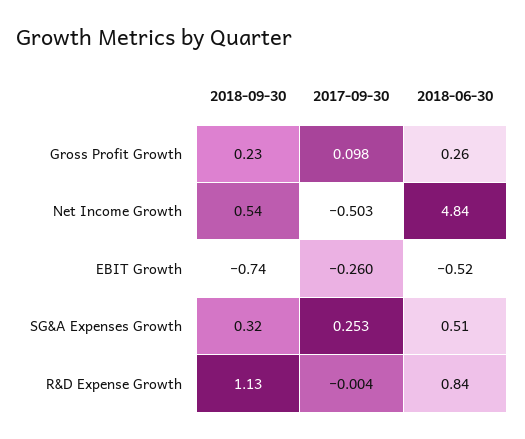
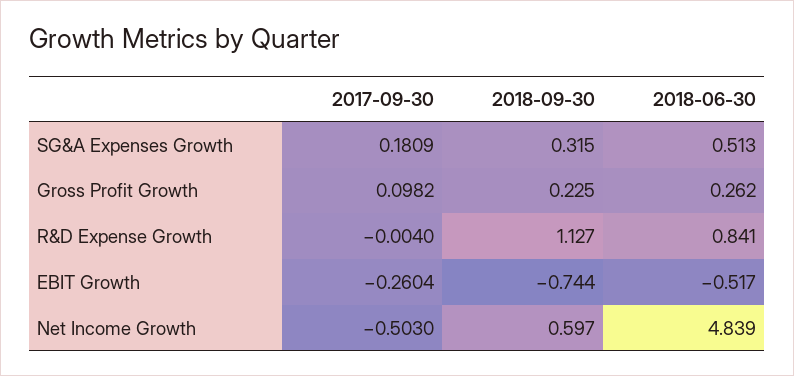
  {
    "2018-09-30": {
      "Gross Profit Growth": 0.225,
-     "Net Income Growth": 0.54,
+     "Net Income Growth": 0.597,
      "EBIT Growth": -0.744,
      "SG&A Expenses Growth": 0.315,
      "R&D Expense Growth": 1.127
    },
    "2017-09-30": {
      "Gross Profit Growth": 0.0982,
      "Net Income Growth": -0.503,
      "EBIT Growth": -0.2604,
-     "SG&A Expenses Growth": 0.253,
+     "SG&A Expenses Growth": 0.1809,
      "R&D Expense Growth": -0.004
    },
    "2018-06-30": {
      "Gross Profit Growth": 0.262,
      "Net Income Growth": 4.839,
      "EBIT Growth": -0.517,
      "SG&A Expenses Growth": 0.513,
      "R&D Expense Growth": 0.841
    }
  }

